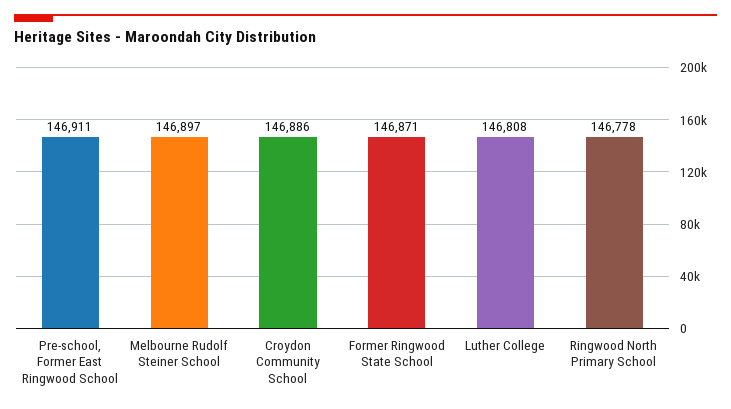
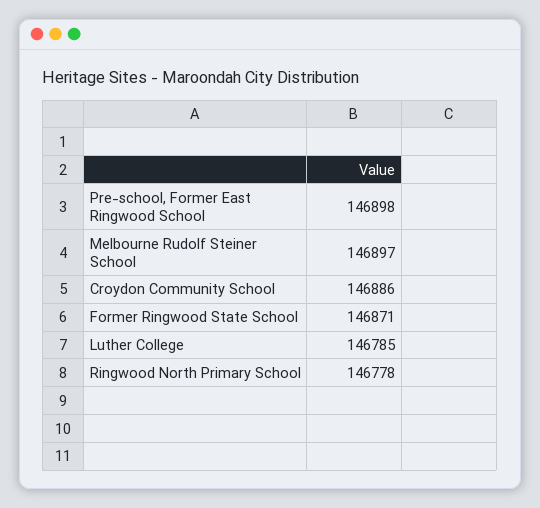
  {
-   "Pre-school, Former East Ringwood School": 146911,
+   "Pre-school, Former East Ringwood School": 146898,
    "Melbourne Rudolf Steiner School": 146897,
    "Croydon Community School": 146886,
    "Former Ringwood State School": 146871,
-   "Luther College": 146808,
+   "Luther College": 146785,
    "Ringwood North Primary School": 146778
  }

